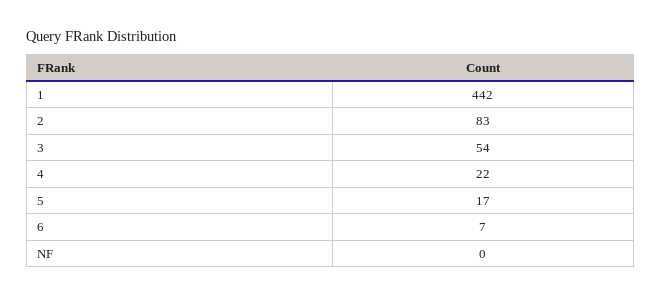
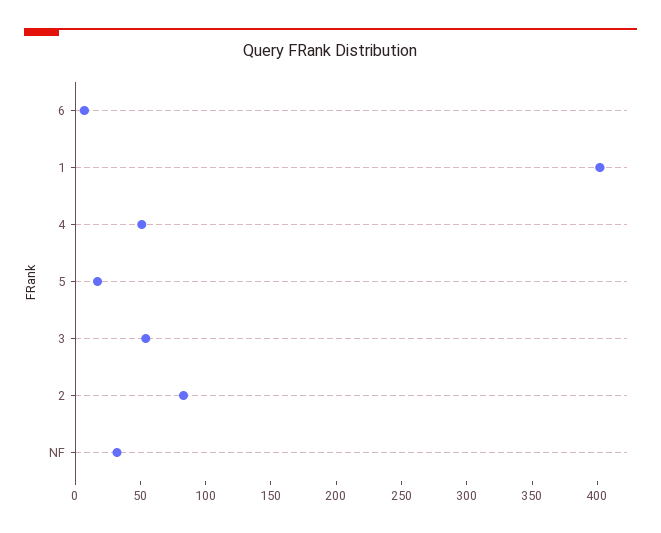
  {
-   "1": 442,
+   "1": 400,
    "2": 83,
    "3": 54,
-   "4": 22,
+   "4": 50,
    "5": 17,
    "6": 7,
-   "NF": 0
+   "NF": 30
  }

